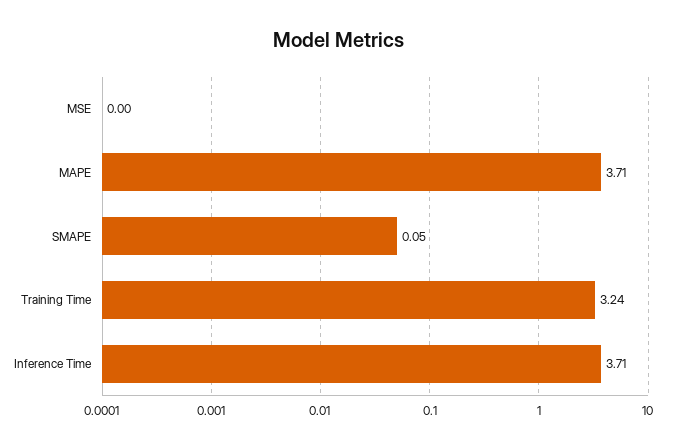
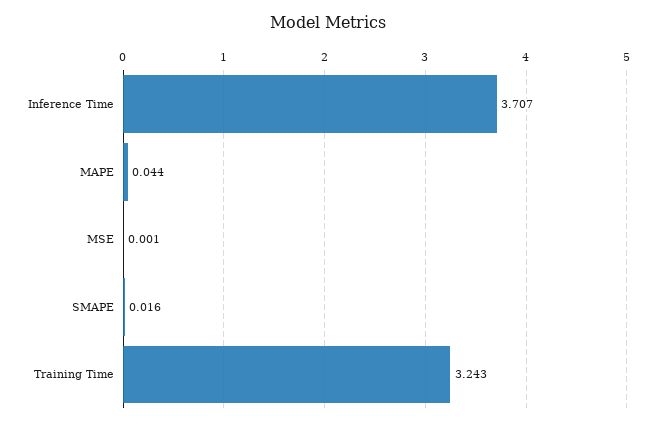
  {
    "MSE": 0.001,
-   "MAPE": 3.71,
+   "MAPE": 0.044,
-   "SMAPE": 0.05,
+   "SMAPE": 0.016,
    "Training Time": 3.243,
    "Inference Time": 3.707
  }

